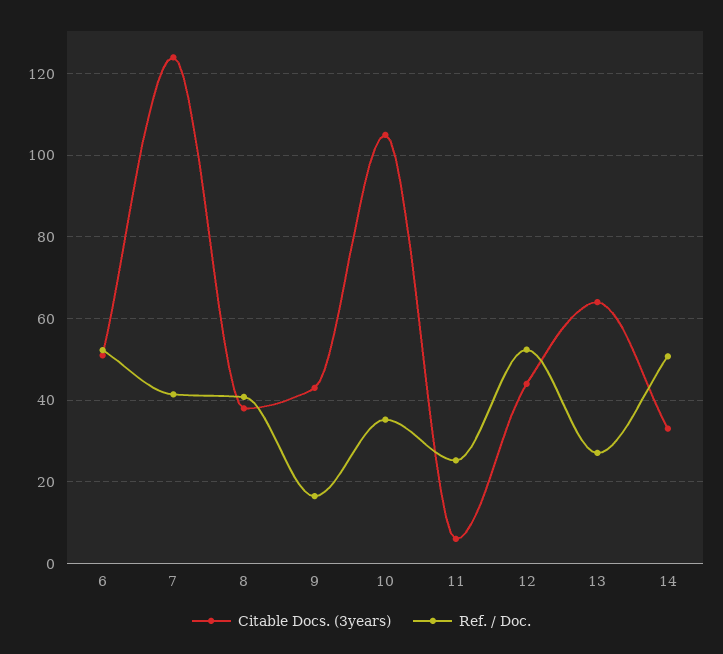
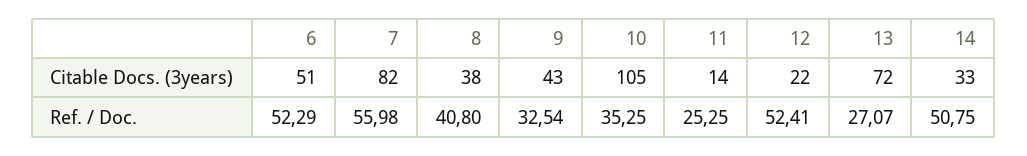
  {
    "Citable Docs. (3years)": {
      "6": 51,
-     "7": 124,
+     "7": 82,
      "8": 38,
      "9": 43,
      "10": 105,
-     "11": 6,
+     "11": 14,
-     "12": 44,
+     "12": 22,
-     "13": 64,
+     "13": 72,
      "14": 33
    },
    "Ref. / Doc.": {
      "6": 52.29,
-     "7": 42,
+     "7": 55.98,
      "8": 40.8,
-     "9": 16,
+     "9": 32.54,
      "10": 35.25,
      "11": 25.25,
      "12": 52.41,
      "13": 27.07,
      "14": 50.75
    }
  }

